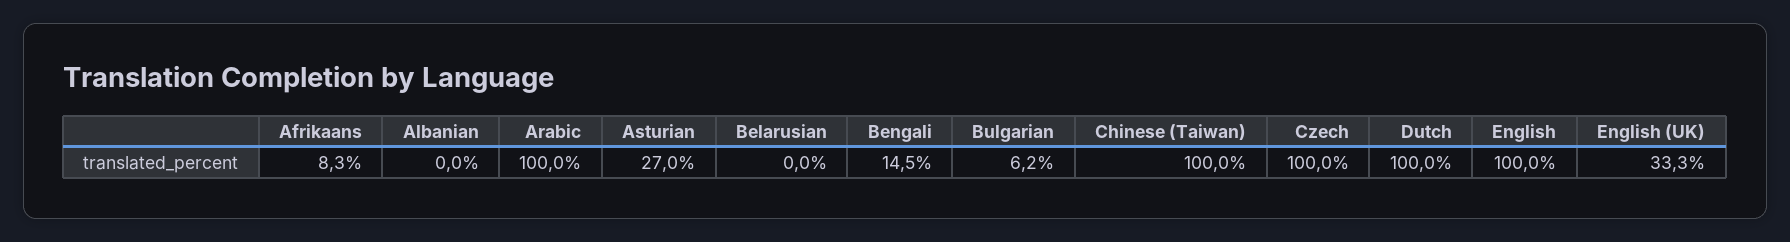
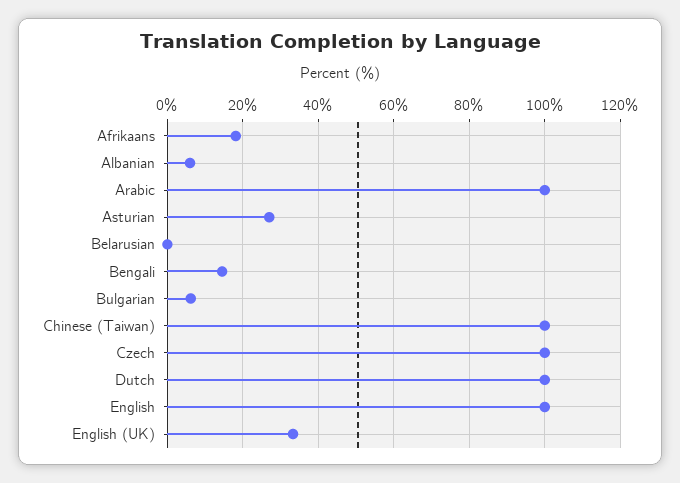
  {
-   "Afrikaans": 8.3,
+   "Afrikaans": 18,
-   "Albanian": 0,
+   "Albanian": 6,
    "Arabic": 100,
    "Asturian": 27,
    "Belarusian": 0,
    "Bengali": 14.5,
    "Bulgarian": 6.2,
    "Chinese (Taiwan)": 100,
    "Czech": 100,
    "Dutch": 100,
    "English": 100,
    "English (UK)": 33.3
  }

